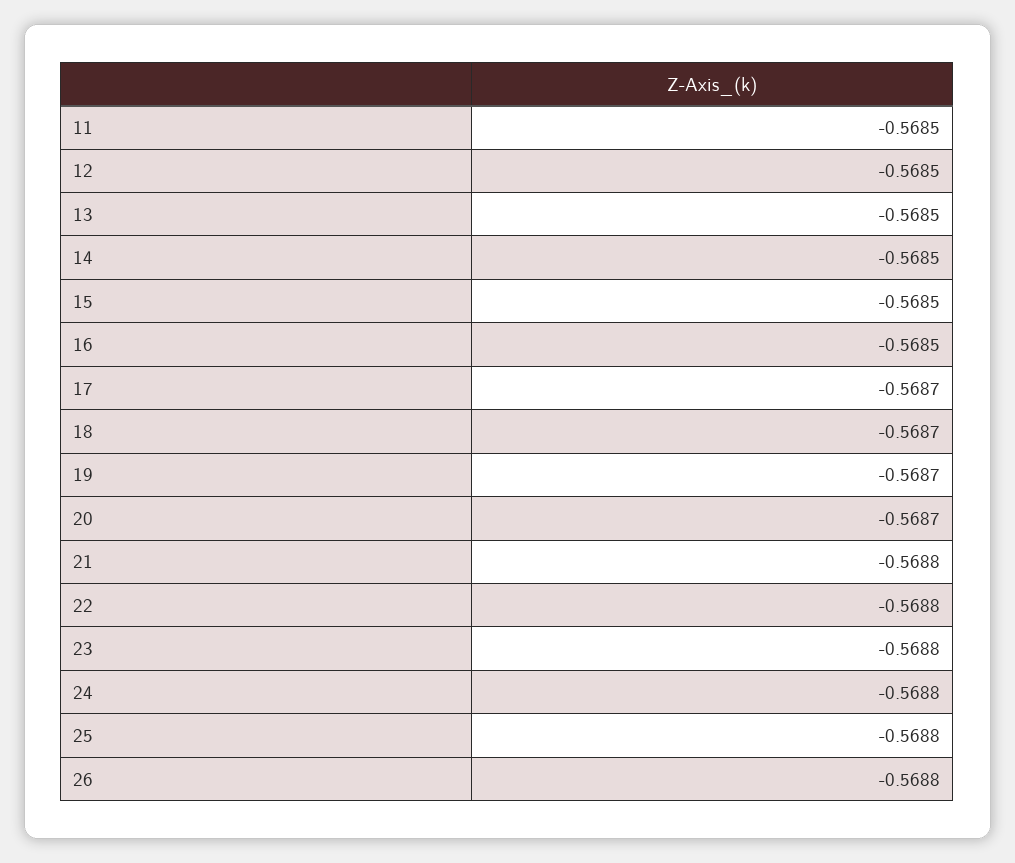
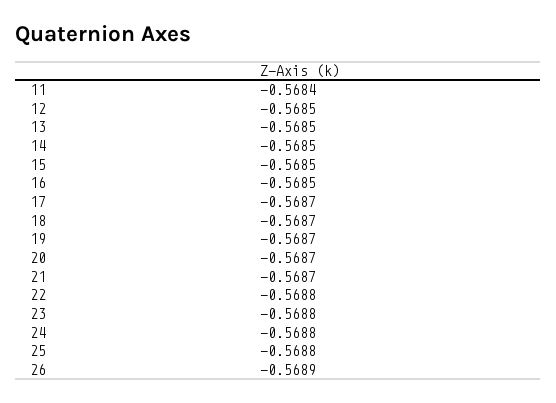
  {
-   "11": -0.5685,
+   "11": -0.5684,
    "12": -0.5685,
    "13": -0.5685,
    "14": -0.5685,
    "15": -0.5685,
    "16": -0.5685,
    "17": -0.5687,
    "18": -0.5687,
    "19": -0.5687,
    "20": -0.5687,
-   "21": -0.5688,
+   "21": -0.5687,
    "22": -0.5688,
    "23": -0.5688,
    "24": -0.5688,
    "25": -0.5688,
-   "26": -0.5688
+   "26": -0.5689
  }

